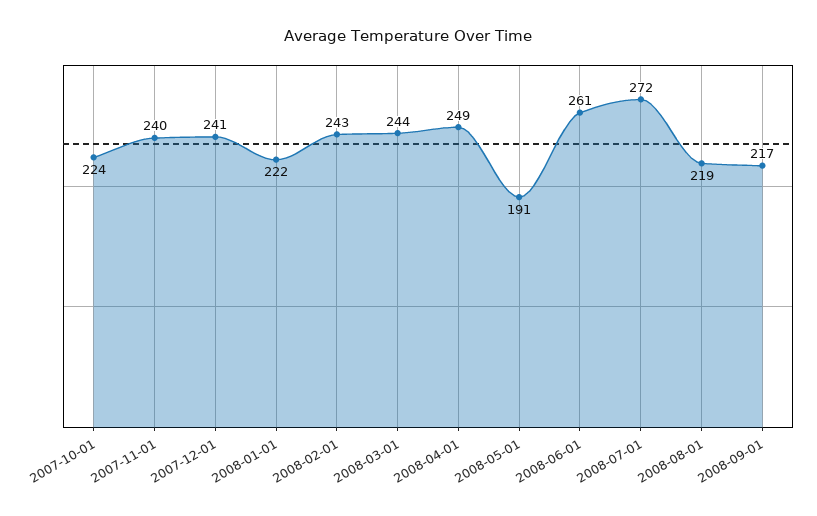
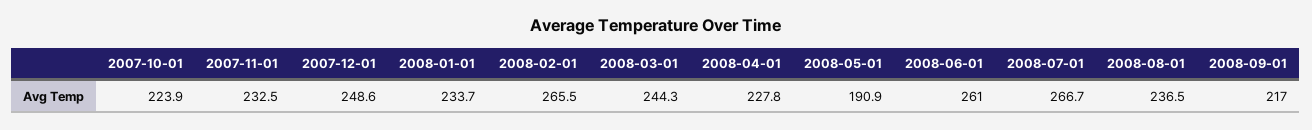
  {
    "2007-10-01": 223.9,
-   "2007-11-01": 240,
+   "2007-11-01": 232.5,
-   "2007-12-01": 241,
+   "2007-12-01": 248.6,
-   "2008-01-01": 222,
+   "2008-01-01": 233.7,
-   "2008-02-01": 243,
+   "2008-02-01": 265.5,
    "2008-03-01": 244.3,
-   "2008-04-01": 249,
+   "2008-04-01": 227.8,
    "2008-05-01": 190.9,
    "2008-06-01": 261,
-   "2008-07-01": 272,
+   "2008-07-01": 266.7,
-   "2008-08-01": 219,
+   "2008-08-01": 236.5,
    "2008-09-01": 217
  }

